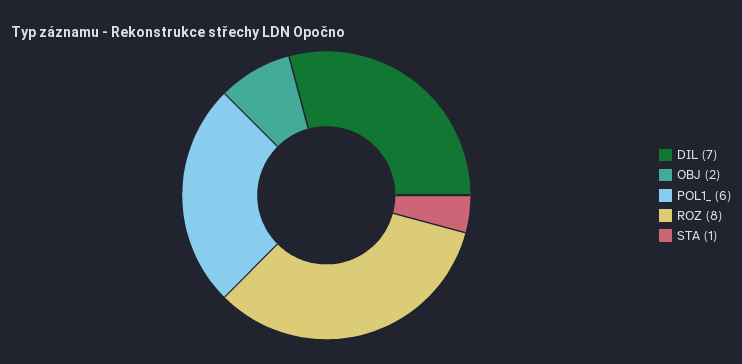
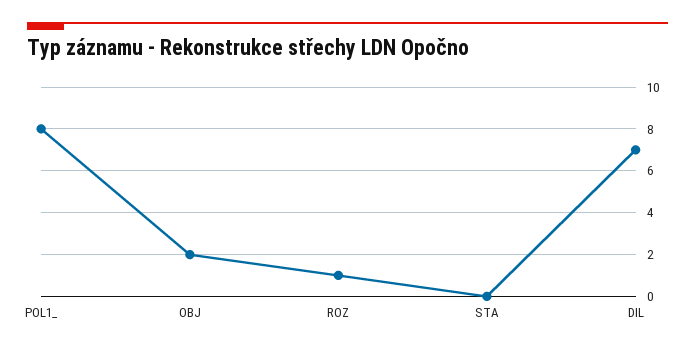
  {
    "DIL": 7,
    "OBJ": 2,
-   "POL1_": 6,
+   "POL1_": 8,
-   "ROZ": 8,
+   "ROZ": 1,
-   "STA": 1
+   "STA": 0
  }

